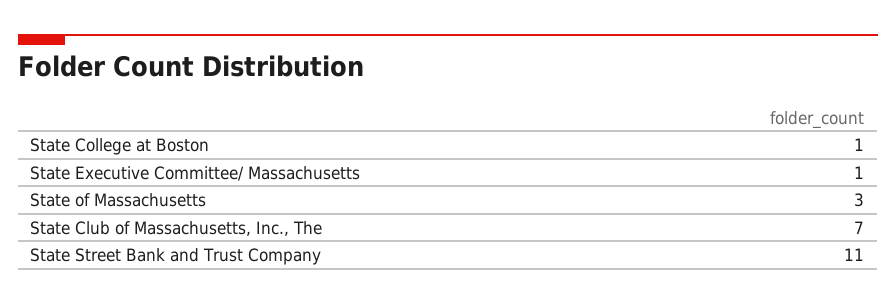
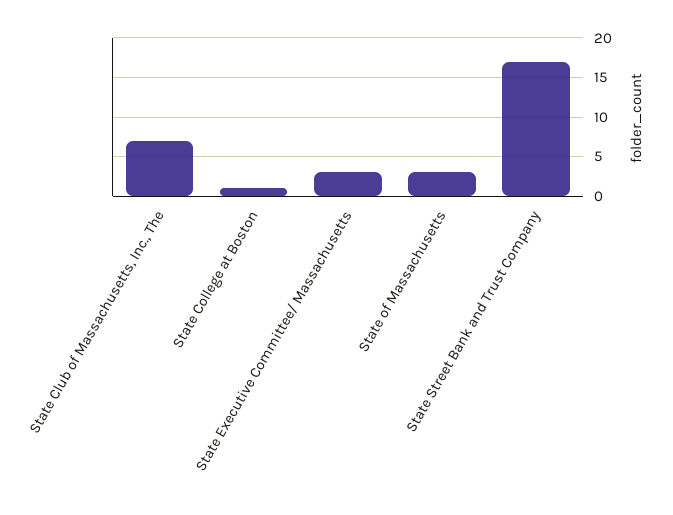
  {
    "State College at Boston": 1,
-   "State Executive Committee/ Massachusetts": 1,
+   "State Executive Committee/ Massachusetts": 3,
    "State of Massachusetts": 3,
    "State Club of Massachusetts, Inc., The": 7,
-   "State Street Bank and Trust Company": 11
+   "State Street Bank and Trust Company": 17
  }

